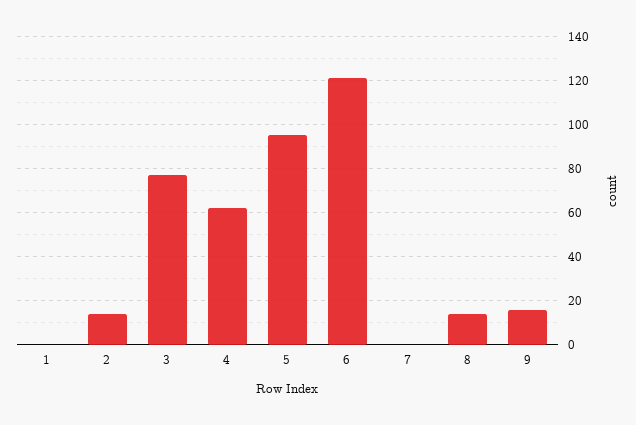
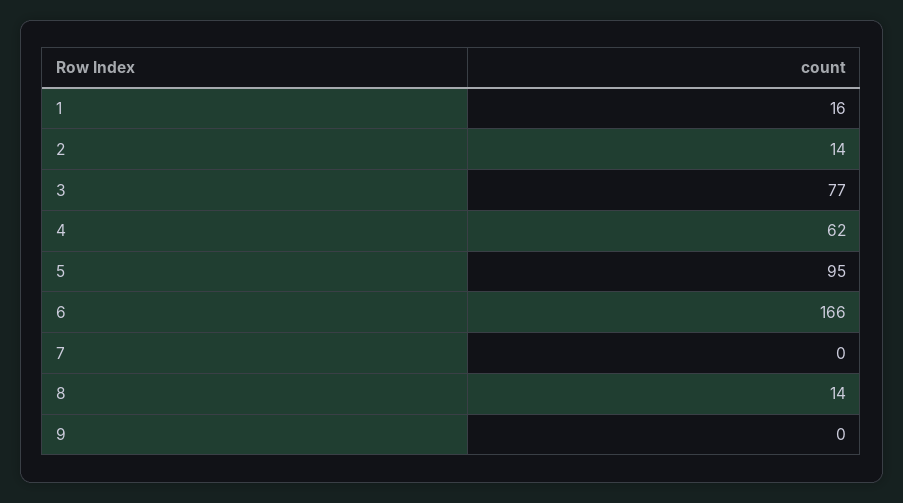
  {
-   "1": 0,
+   "1": 16,
    "2": 14,
    "3": 77,
    "4": 62,
    "5": 95,
-   "6": 120,
+   "6": 166,
    "7": 0,
    "8": 14,
-   "9": 15
+   "9": 0
  }

